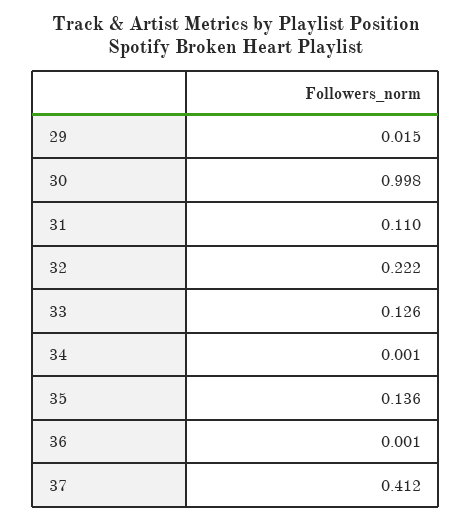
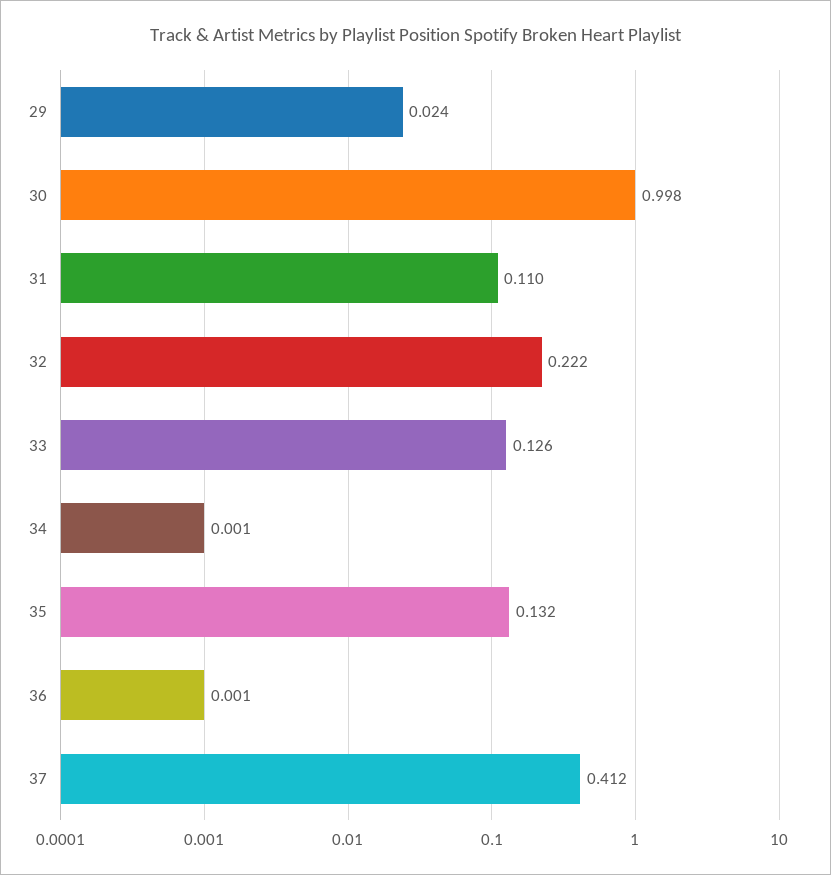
  {
-   "29": 0.015,
+   "29": 0.024,
    "30": 0.998,
    "31": 0.11,
    "32": 0.222,
    "33": 0.126,
    "34": 0.001,
-   "35": 0.136,
+   "35": 0.132,
    "36": 0.001,
    "37": 0.412
  }

